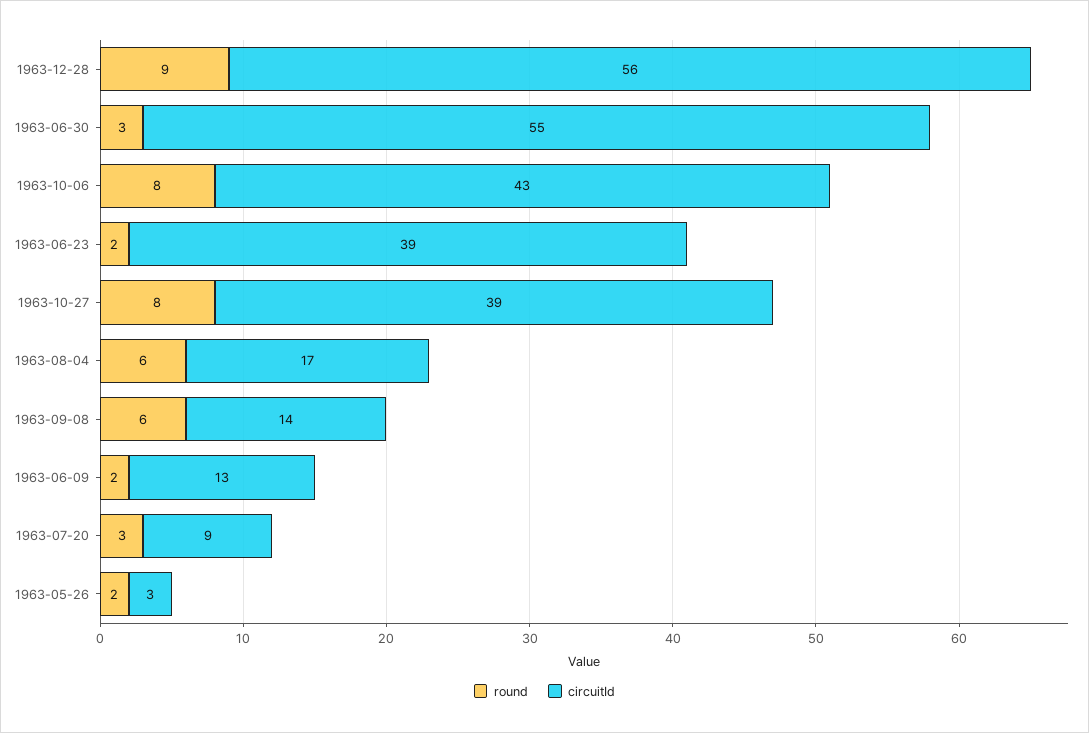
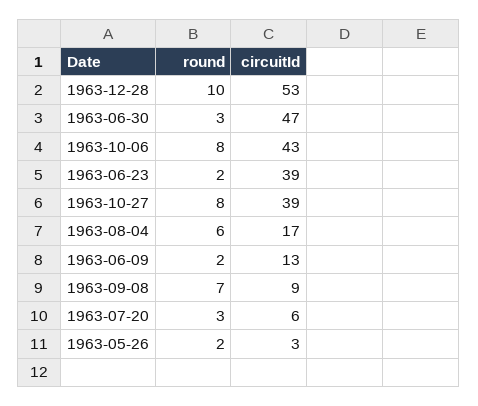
  {
    "round": {
-     "1963-12-28": 9,
+     "1963-12-28": 10,
      "1963-06-30": 3,
      "1963-10-06": 8,
      "1963-06-23": 2,
      "1963-10-27": 8,
      "1963-08-04": 6,
-     "1963-09-08": 6,
+     "1963-09-08": 7,
      "1963-06-09": 2,
      "1963-07-20": 3,
      "1963-05-26": 2
    },
    "circuitId": {
-     "1963-12-28": 56,
+     "1963-12-28": 53,
-     "1963-06-30": 55,
+     "1963-06-30": 47,
      "1963-10-06": 43,
      "1963-06-23": 39,
      "1963-10-27": 39,
      "1963-08-04": 17,
-     "1963-09-08": 14,
+     "1963-09-08": 9,
      "1963-06-09": 13,
-     "1963-07-20": 9,
+     "1963-07-20": 6,
      "1963-05-26": 3
    }
  }

